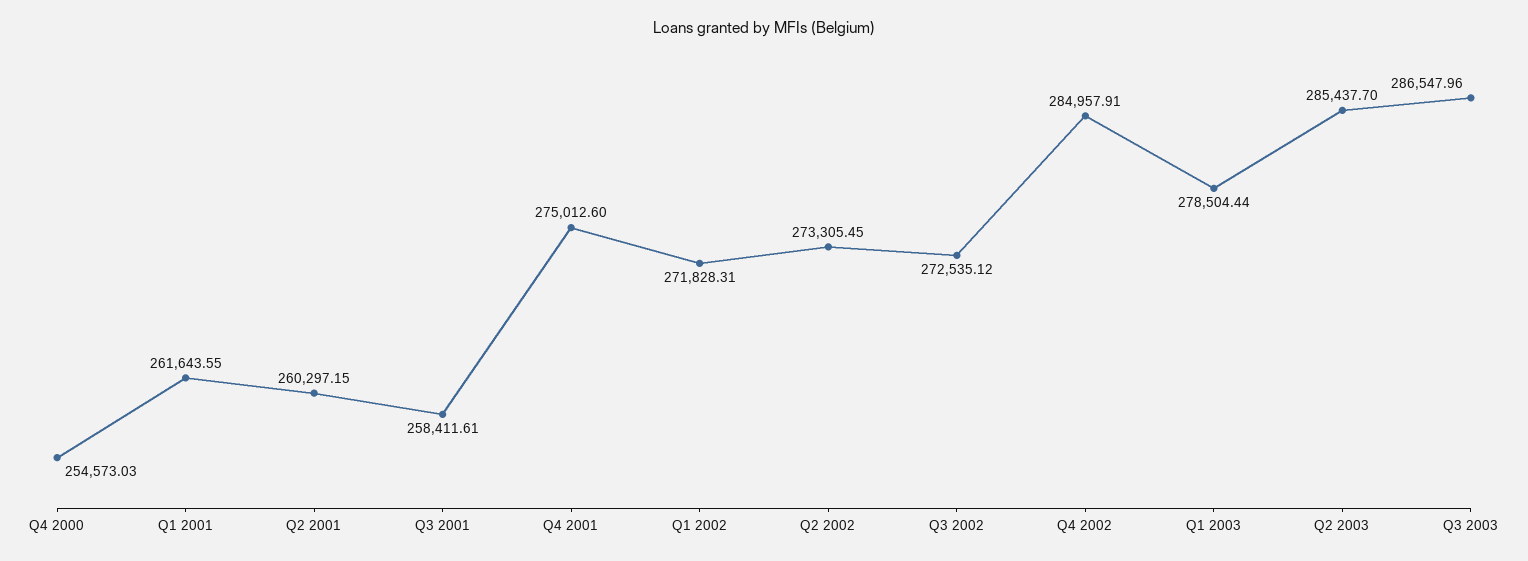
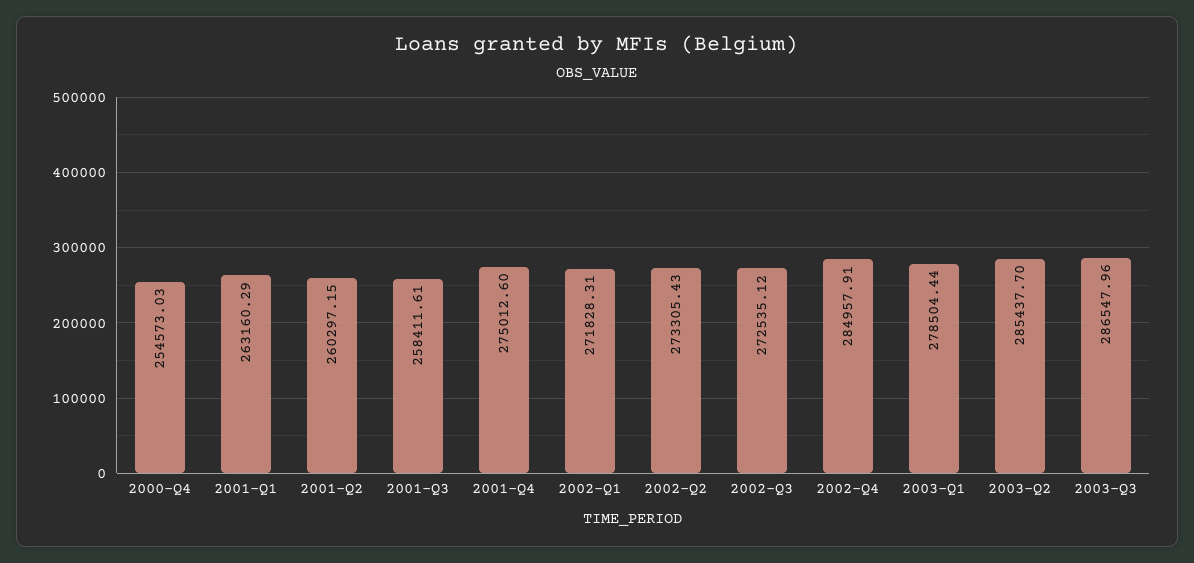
  {
    "Q4 2000": 254573.03,
-   "Q1 2001": 261643.55,
+   "Q1 2001": 263160.29,
    "Q2 2001": 260297.15,
    "Q3 2001": 258411.61,
    "Q4 2001": 275012.6,
    "Q1 2002": 271828.31,
-   "Q2 2002": 273305.45,
+   "Q2 2002": 273305.43,
    "Q3 2002": 272535.12,
    "Q4 2002": 284957.91,
    "Q1 2003": 278504.44,
    "Q2 2003": 285437.7,
    "Q3 2003": 286547.96
  }

